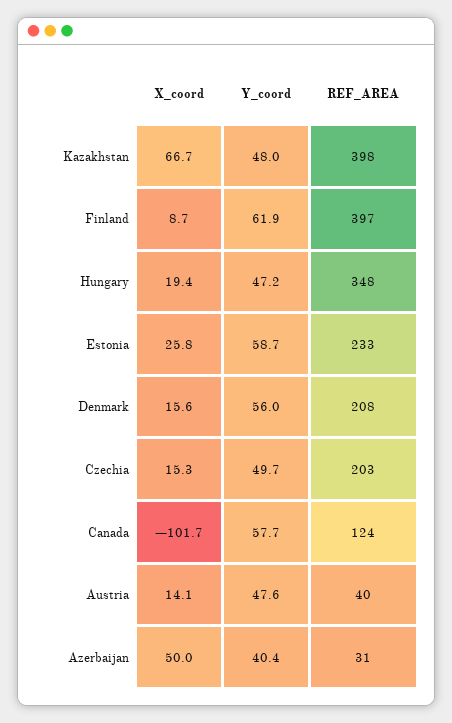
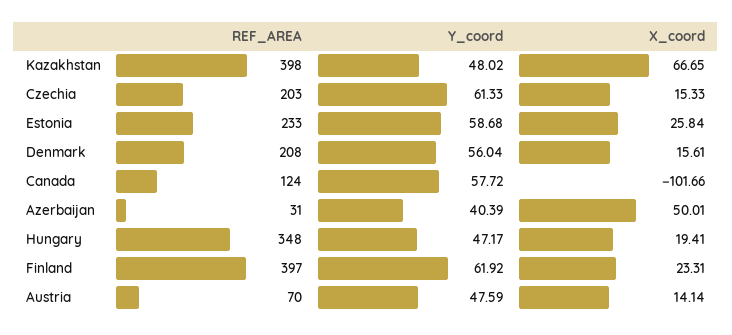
  {
    "X_coord": {
      "Kazakhstan": 66.65,
-     "Finland": 8.7,
+     "Finland": 23.31,
      "Hungary": 19.41,
      "Estonia": 25.84,
      "Denmark": 15.61,
      "Czechia": 15.33,
      "Canada": -101.66,
      "Austria": 14.14,
      "Azerbaijan": 50.01
    },
    "Y_coord": {
      "Kazakhstan": 48.02,
      "Finland": 61.92,
      "Hungary": 47.17,
      "Estonia": 58.68,
      "Denmark": 56.04,
-     "Czechia": 49.7,
+     "Czechia": 61.33,
      "Canada": 57.72,
      "Austria": 47.59,
      "Azerbaijan": 40.39
    },
    "REF_AREA": {
      "Kazakhstan": 398,
      "Finland": 397,
      "Hungary": 348,
      "Estonia": 233,
      "Denmark": 208,
      "Czechia": 203,
      "Canada": 124,
-     "Austria": 40,
+     "Austria": 70,
      "Azerbaijan": 31
    }
  }

